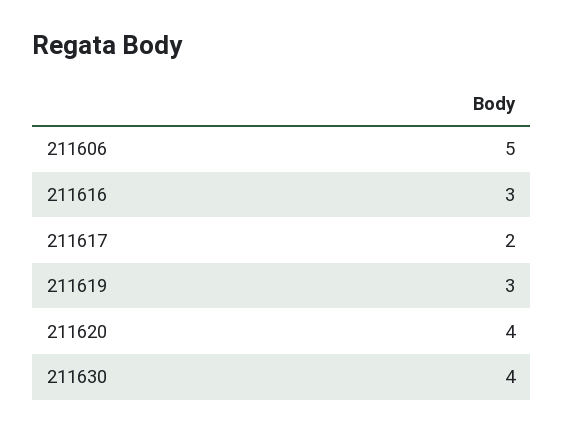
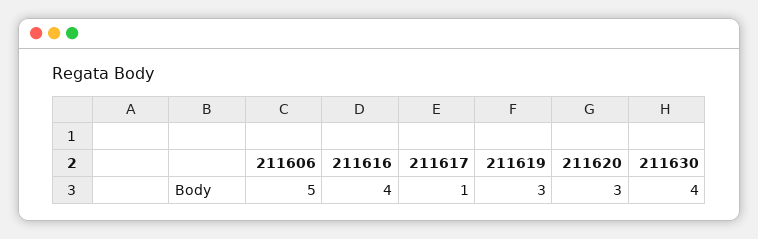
  {
    "211606": 5,
-   "211616": 3,
+   "211616": 4,
-   "211617": 2,
+   "211617": 1,
    "211619": 3,
-   "211620": 4,
+   "211620": 3,
    "211630": 4
  }

